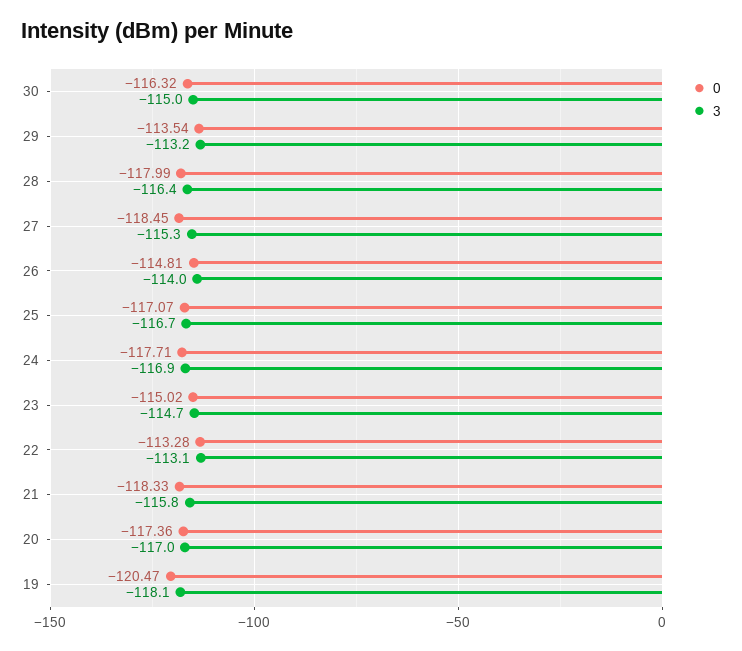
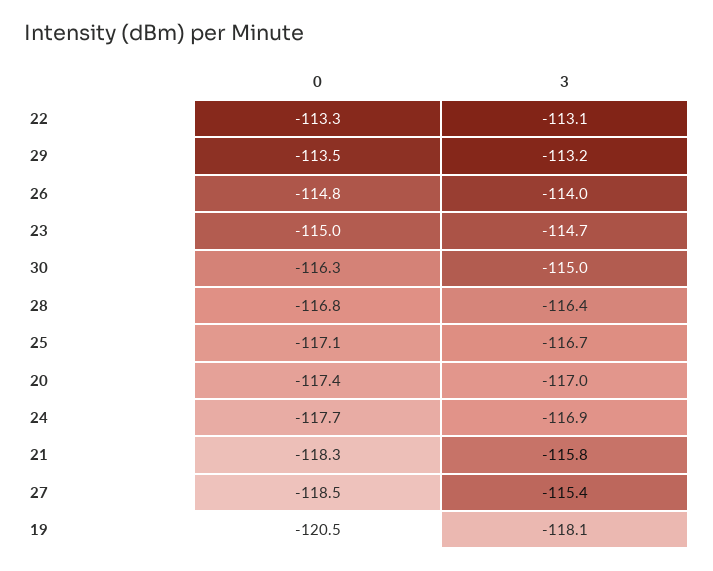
  {
    "0": {
      "30": -116.32,
      "29": -113.54,
-     "28": -117.99,
+     "28": -116.8,
      "27": -118.45,
      "26": -114.81,
      "25": -117.07,
      "24": -117.71,
      "23": -115.02,
      "22": -113.28,
      "21": -118.33,
      "20": -117.36,
      "19": -120.47
    },
    "3": {
      "30": -115,
      "29": -113.2,
      "28": -116.4,
-     "27": -115.3,
+     "27": -115.4,
      "26": -114,
      "25": -116.7,
      "24": -116.9,
      "23": -114.7,
      "22": -113.1,
      "21": -115.8,
      "20": -117,
      "19": -118.1
    }
  }

